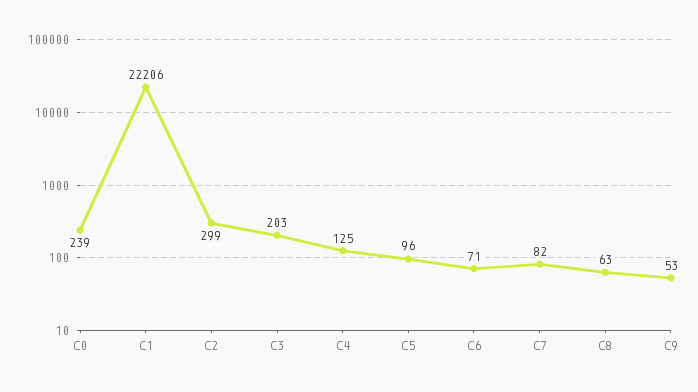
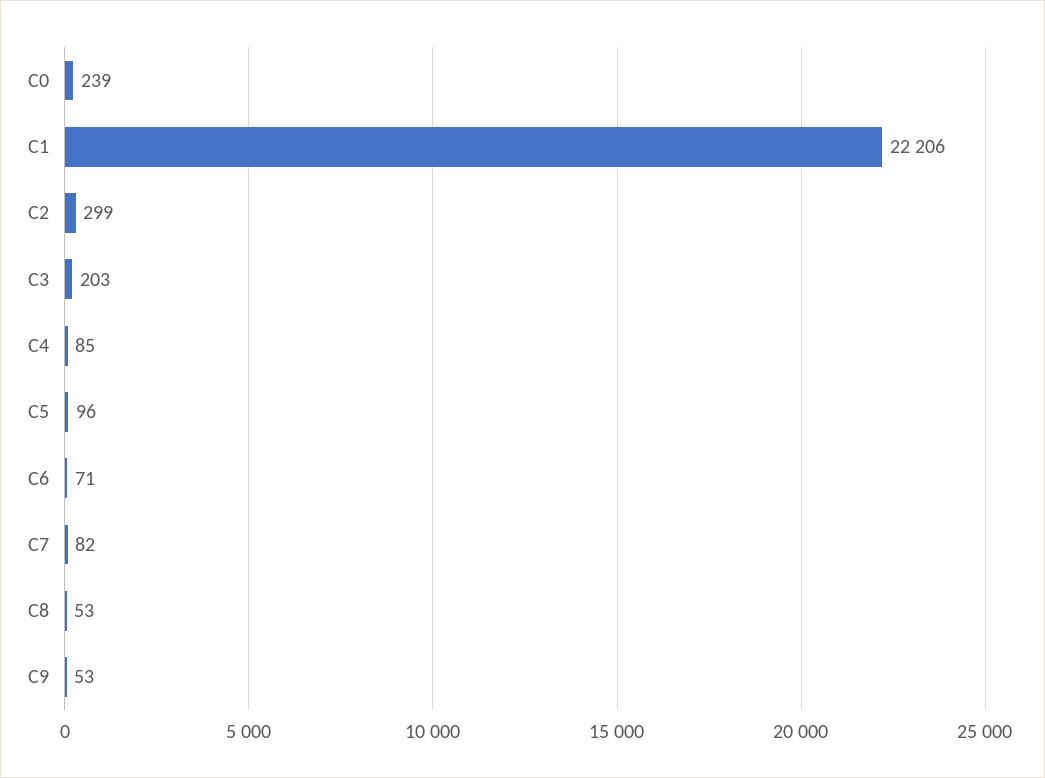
  {
    "C0": 239,
    "C1": 22206,
    "C2": 299,
    "C3": 203,
-   "C4": 125,
+   "C4": 85,
    "C5": 96,
    "C6": 71,
    "C7": 82,
-   "C8": 63,
+   "C8": 53,
    "C9": 53
  }

